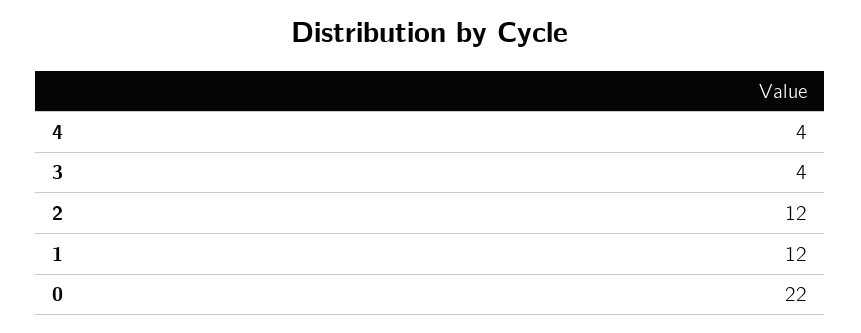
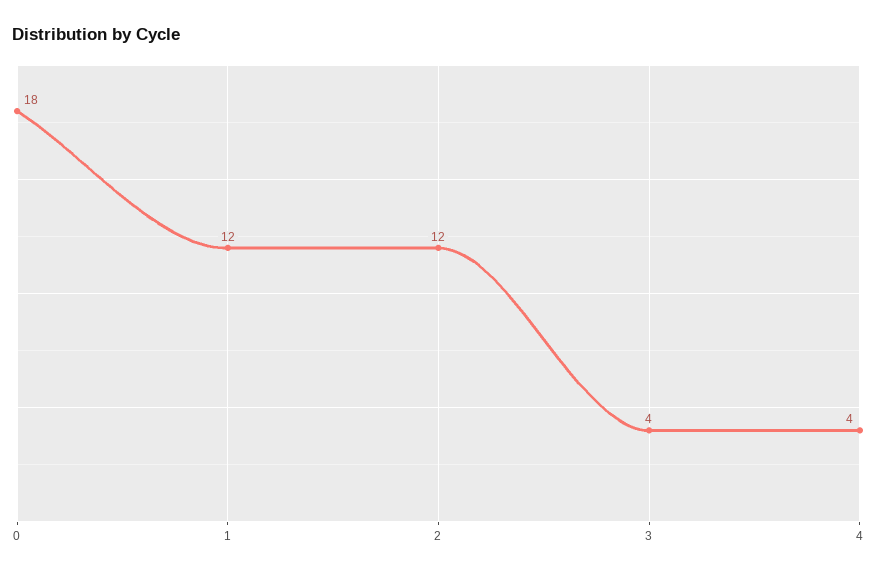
  {
    "4": 4,
    "3": 4,
    "2": 12,
    "1": 12,
-   "0": 22
+   "0": 18
  }

